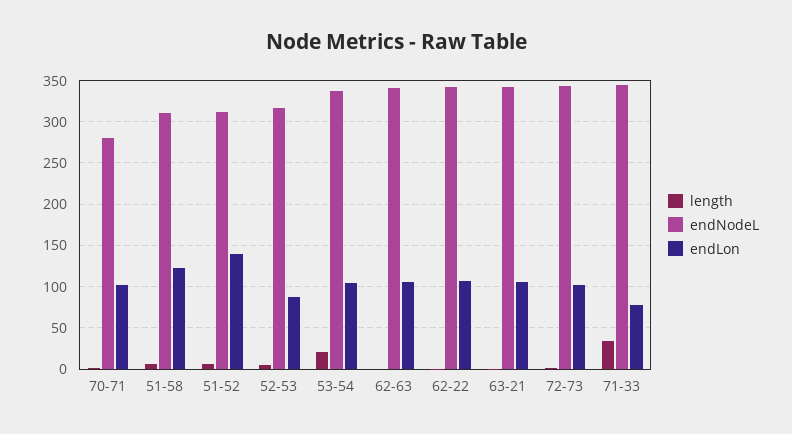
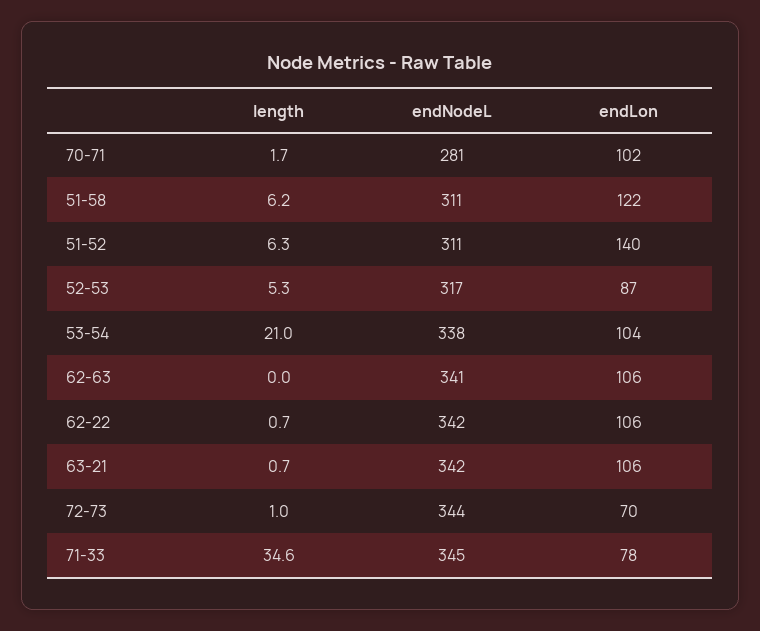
  {
    "length": {
      "70-71": 1.7,
      "51-58": 6.2,
      "51-52": 6.3,
      "52-53": 5.3,
      "53-54": 21,
      "62-63": 0,
      "62-22": 0.7,
      "63-21": 0.7,
      "72-73": 1,
      "71-33": 34.6
    },
    "endNodeL": {
      "70-71": 281,
      "51-58": 311,
      "51-52": 311,
      "52-53": 317,
      "53-54": 338,
      "62-63": 341,
      "62-22": 342,
      "63-21": 342,
      "72-73": 344,
      "71-33": 345
    },
    "endLon": {
      "70-71": 102,
      "51-58": 122,
      "51-52": 140,
      "52-53": 87,
      "53-54": 104,
      "62-63": 106,
      "62-22": 106,
      "63-21": 106,
-     "72-73": 100,
+     "72-73": 70,
      "71-33": 78
    }
  }

